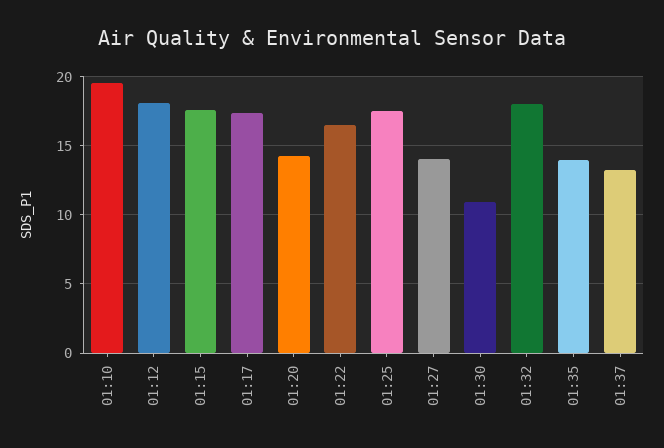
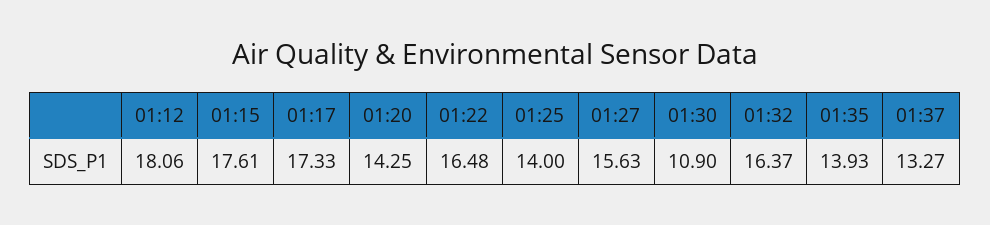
  {
-   "01:10": 19.5,
    "01:12": 18.06,
    "01:15": 17.61,
    "01:17": 17.33,
    "01:20": 14.25,
    "01:22": 16.48,
-   "01:25": 17.5,
+   "01:25": 14,
-   "01:27": 14,
+   "01:27": 15.63,
    "01:30": 10.9,
-   "01:32": 18,
+   "01:32": 16.37,
    "01:35": 13.93,
    "01:37": 13.27
  }

